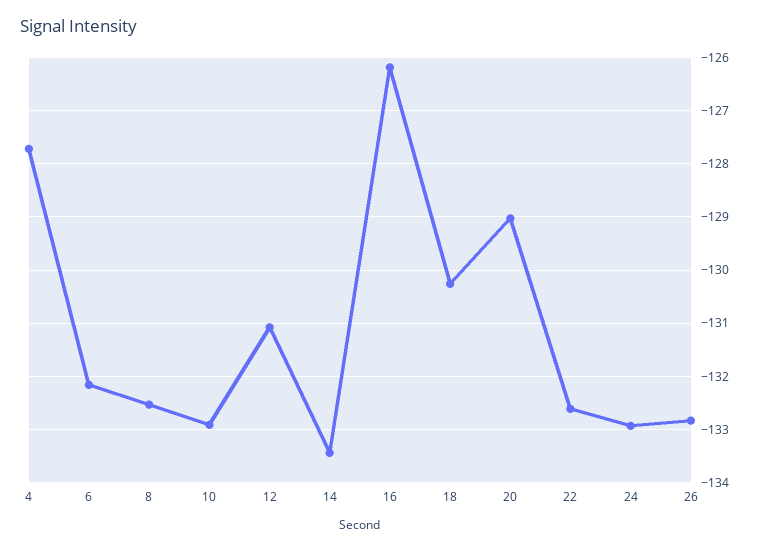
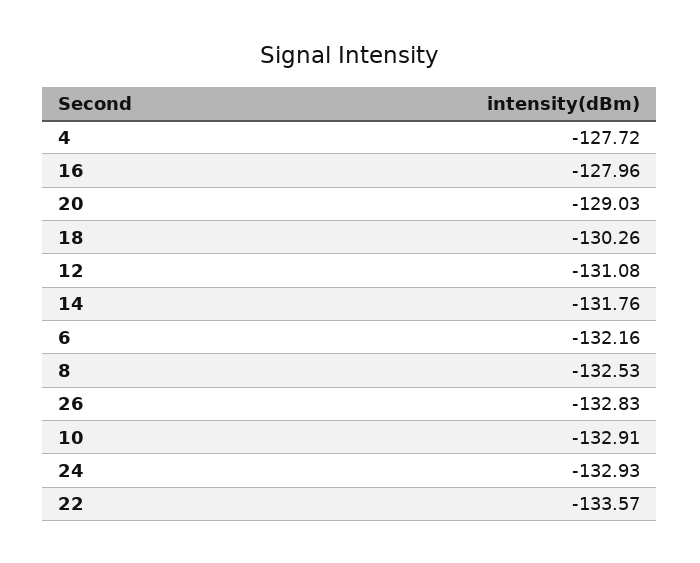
  {
    "4": -127.72,
    "6": -132.16,
    "8": -132.53,
    "10": -132.91,
    "12": -131.08,
-   "14": -133.4,
+   "14": -131.76,
-   "16": -126.2,
+   "16": -127.96,
    "18": -130.26,
    "20": -129.03,
-   "22": -132.6,
+   "22": -133.57,
    "24": -132.93,
    "26": -132.83
  }

